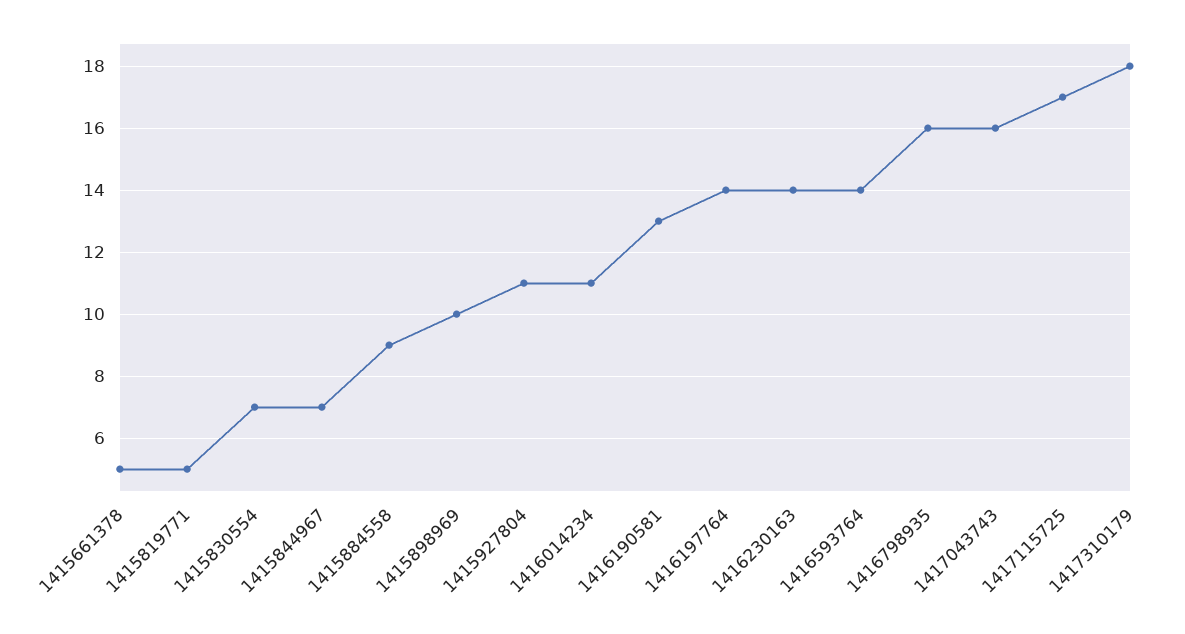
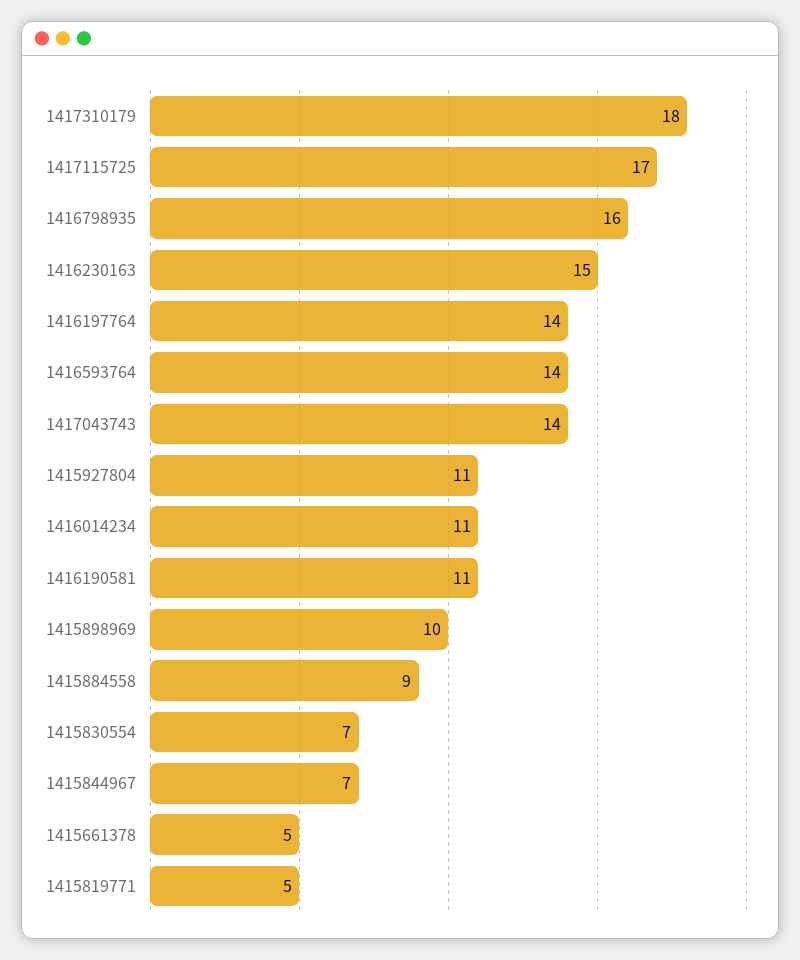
  {
    "1415661378": 5,
    "1415819771": 5,
    "1415830554": 7,
    "1415844967": 7,
    "1415884558": 9,
    "1415898969": 10,
    "1415927804": 11,
    "1416014234": 11,
-   "1416190581": 13,
+   "1416190581": 11,
    "1416197764": 14,
-   "1416230163": 14,
+   "1416230163": 15,
    "1416593764": 14,
    "1416798935": 16,
-   "1417043743": 16,
+   "1417043743": 14,
    "1417115725": 17,
    "1417310179": 18
  }

